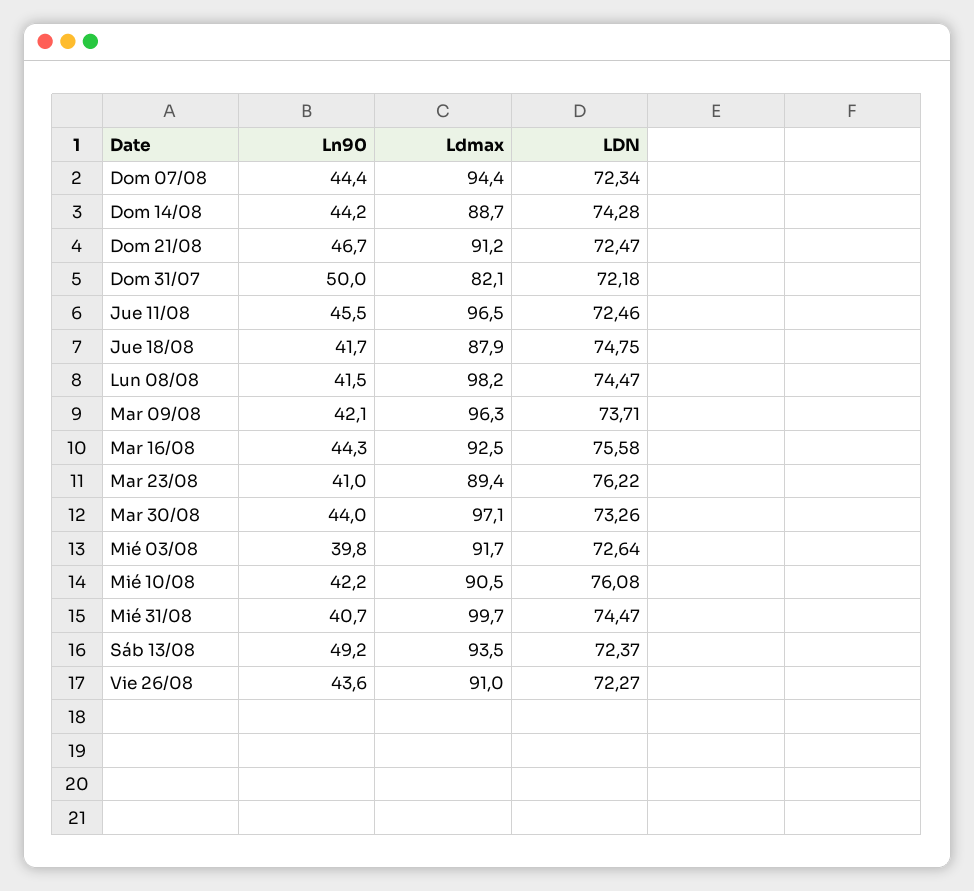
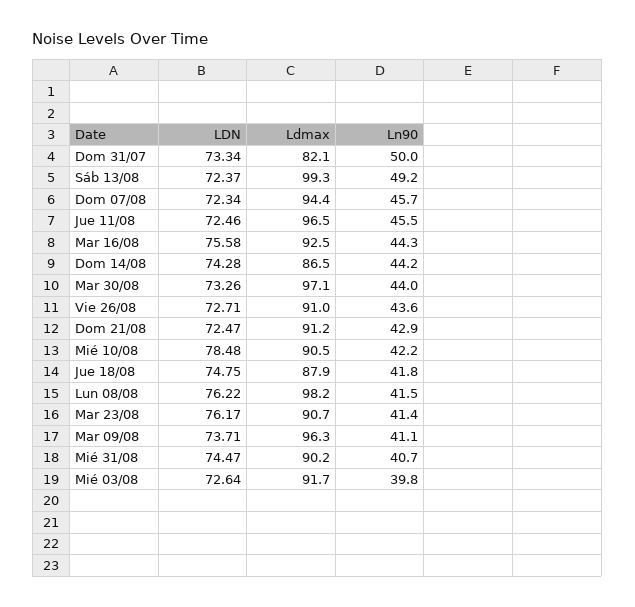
  {
    "Ln90": {
-     "Dom 07/08": 44.4,
+     "Dom 07/08": 45.7,
      "Dom 14/08": 44.2,
-     "Dom 21/08": 46.7,
+     "Dom 21/08": 42.9,
      "Dom 31/07": 50,
      "Jue 11/08": 45.5,
-     "Jue 18/08": 41.7,
+     "Jue 18/08": 41.8,
      "Lun 08/08": 41.5,
-     "Mar 09/08": 42.1,
+     "Mar 09/08": 41.1,
      "Mar 16/08": 44.3,
-     "Mar 23/08": 41,
+     "Mar 23/08": 41.4,
      "Mar 30/08": 44,
      "Mié 03/08": 39.8,
      "Mié 10/08": 42.2,
      "Mié 31/08": 40.7,
      "Sáb 13/08": 49.2,
      "Vie 26/08": 43.6
    },
    "Ldmax": {
      "Dom 07/08": 94.4,
-     "Dom 14/08": 88.7,
+     "Dom 14/08": 86.5,
      "Dom 21/08": 91.2,
      "Dom 31/07": 82.1,
      "Jue 11/08": 96.5,
      "Jue 18/08": 87.9,
      "Lun 08/08": 98.2,
      "Mar 09/08": 96.3,
      "Mar 16/08": 92.5,
-     "Mar 23/08": 89.4,
+     "Mar 23/08": 90.7,
      "Mar 30/08": 97.1,
      "Mié 03/08": 91.7,
      "Mié 10/08": 90.5,
-     "Mié 31/08": 99.7,
+     "Mié 31/08": 90.2,
-     "Sáb 13/08": 93.5,
+     "Sáb 13/08": 99.3,
      "Vie 26/08": 91
    },
    "LDN": {
      "Dom 07/08": 72.34,
      "Dom 14/08": 74.28,
      "Dom 21/08": 72.47,
-     "Dom 31/07": 72.18,
+     "Dom 31/07": 73.34,
      "Jue 11/08": 72.46,
      "Jue 18/08": 74.75,
-     "Lun 08/08": 74.47,
+     "Lun 08/08": 76.22,
      "Mar 09/08": 73.71,
      "Mar 16/08": 75.58,
-     "Mar 23/08": 76.22,
+     "Mar 23/08": 76.17,
      "Mar 30/08": 73.26,
      "Mié 03/08": 72.64,
-     "Mié 10/08": 76.08,
+     "Mié 10/08": 78.48,
      "Mié 31/08": 74.47,
      "Sáb 13/08": 72.37,
-     "Vie 26/08": 72.27
+     "Vie 26/08": 72.71
    }
  }

